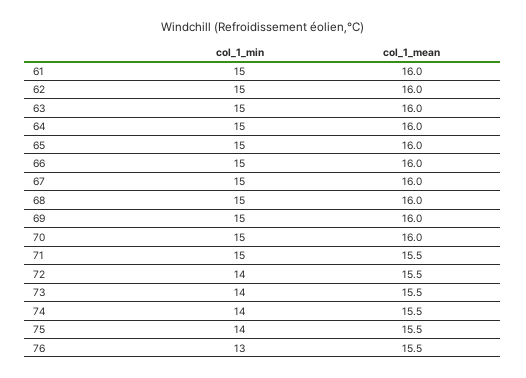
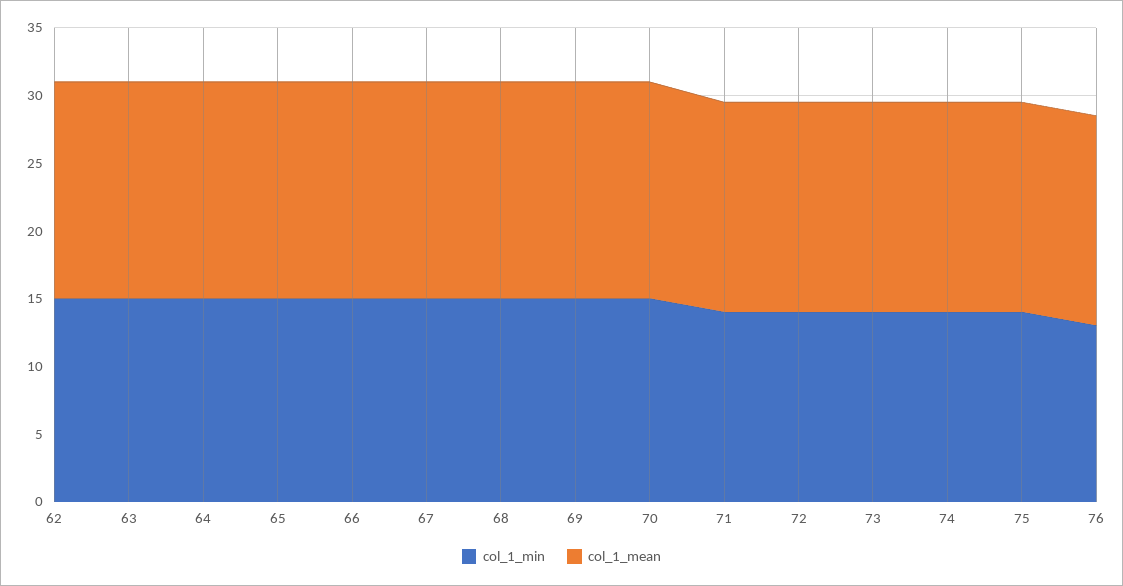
  {
    "col_1_min": {
-     "61": 15,
      "62": 15,
      "63": 15,
      "64": 15,
      "65": 15,
      "66": 15,
      "67": 15,
      "68": 15,
      "69": 15,
      "70": 15,
-     "71": 15,
+     "71": 14,
      "72": 14,
      "73": 14,
      "74": 14,
      "75": 14,
      "76": 13
    },
    "col_1_mean": {
-     "61": 16,
      "62": 16,
      "63": 16,
      "64": 16,
      "65": 16,
      "66": 16,
      "67": 16,
      "68": 16,
      "69": 16,
      "70": 16,
      "71": 15.5,
      "72": 15.5,
      "73": 15.5,
      "74": 15.5,
      "75": 15.5,
      "76": 15.5
    }
  }

